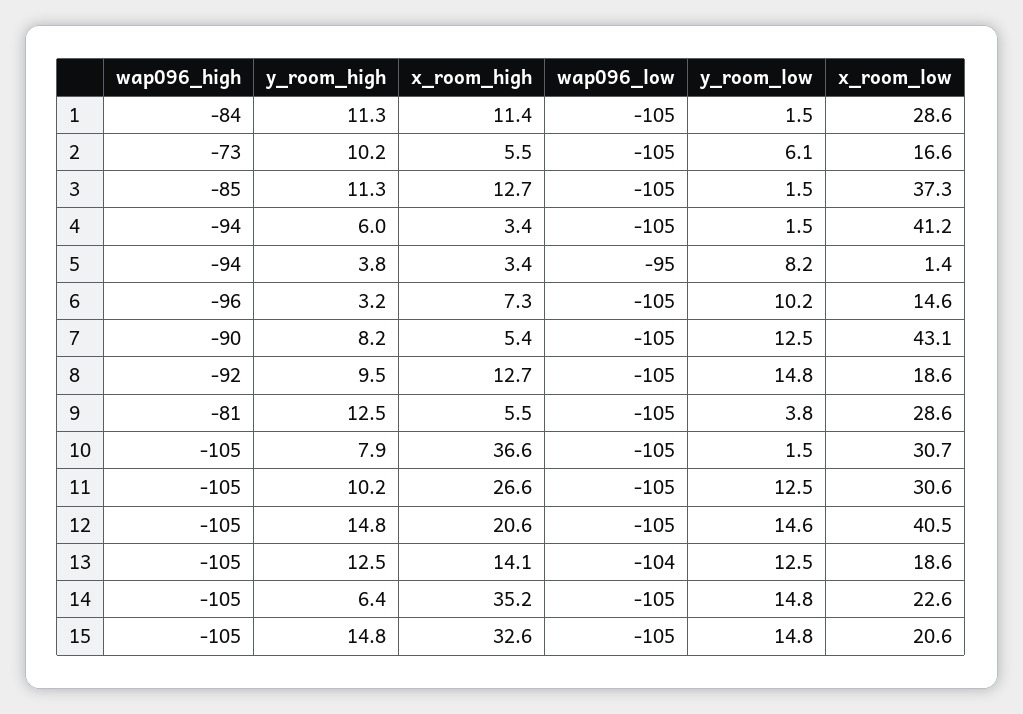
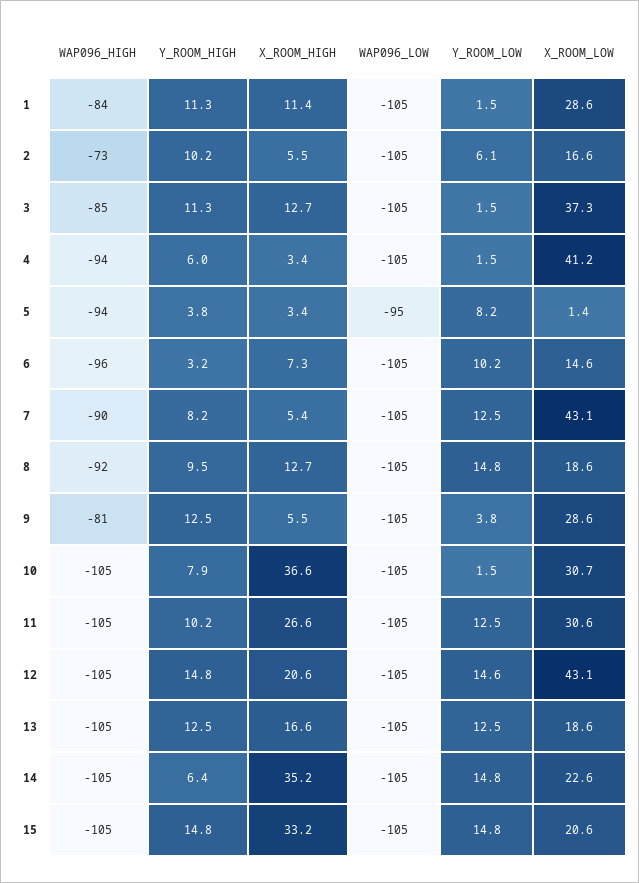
  {
    "wap096_high": {
      "1": -84,
      "2": -73,
      "3": -85,
      "4": -94,
      "5": -94,
      "6": -96,
      "7": -90,
      "8": -92,
      "9": -81,
      "10": -105,
      "11": -105,
      "12": -105,
      "13": -105,
      "14": -105,
      "15": -105
    },
    "y_room_high": {
      "1": 11.3,
      "2": 10.2,
      "3": 11.3,
      "4": 6,
      "5": 3.8,
      "6": 3.2,
      "7": 8.2,
      "8": 9.5,
      "9": 12.5,
      "10": 7.9,
      "11": 10.2,
      "12": 14.8,
      "13": 12.5,
      "14": 6.4,
      "15": 14.8
    },
    "x_room_high": {
      "1": 11.4,
      "2": 5.5,
      "3": 12.7,
      "4": 3.4,
      "5": 3.4,
      "6": 7.3,
      "7": 5.4,
      "8": 12.7,
      "9": 5.5,
      "10": 36.6,
      "11": 26.6,
      "12": 20.6,
-     "13": 14.1,
+     "13": 16.6,
      "14": 35.2,
-     "15": 32.6
+     "15": 33.2
    },
    "wap096_low": {
      "1": -105,
      "2": -105,
      "3": -105,
      "4": -105,
      "5": -95,
      "6": -105,
      "7": -105,
      "8": -105,
      "9": -105,
      "10": -105,
      "11": -105,
      "12": -105,
-     "13": -104,
+     "13": -105,
      "14": -105,
      "15": -105
    },
    "y_room_low": {
      "1": 1.5,
      "2": 6.1,
      "3": 1.5,
      "4": 1.5,
      "5": 8.2,
      "6": 10.2,
      "7": 12.5,
      "8": 14.8,
      "9": 3.8,
      "10": 1.5,
      "11": 12.5,
      "12": 14.6,
      "13": 12.5,
      "14": 14.8,
      "15": 14.8
    },
    "x_room_low": {
      "1": 28.6,
      "2": 16.6,
      "3": 37.3,
      "4": 41.2,
      "5": 1.4,
      "6": 14.6,
      "7": 43.1,
      "8": 18.6,
      "9": 28.6,
      "10": 30.7,
      "11": 30.6,
-     "12": 40.5,
+     "12": 43.1,
      "13": 18.6,
      "14": 22.6,
      "15": 20.6
    }
  }

